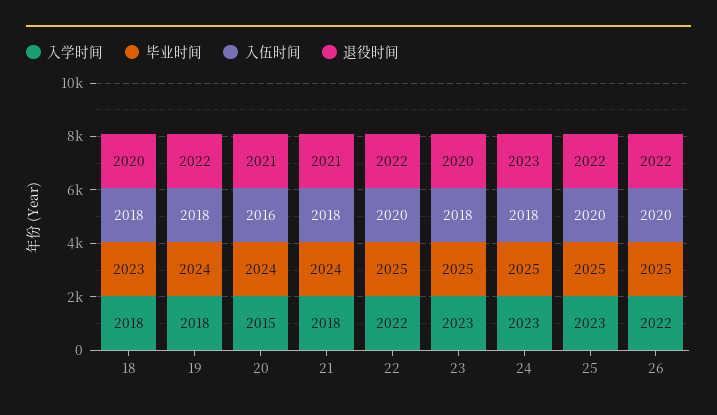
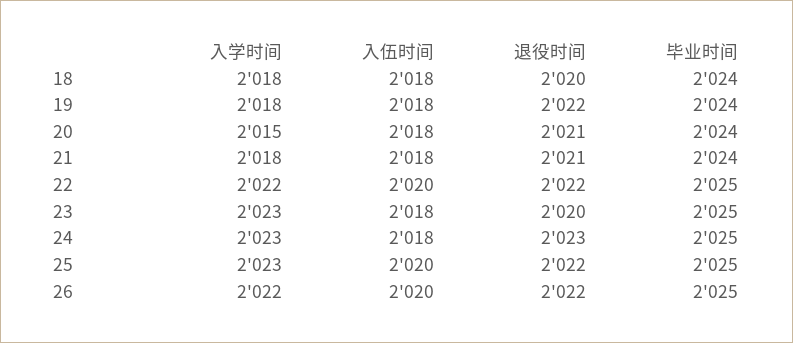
  {
    "入学时间": {
      "18": 2018,
      "19": 2018,
      "20": 2015,
      "21": 2018,
      "22": 2022,
      "23": 2023,
      "24": 2023,
      "25": 2023,
      "26": 2022
    },
    "毕业时间": {
-     "18": 2023,
+     "18": 2024,
      "19": 2024,
      "20": 2024,
      "21": 2024,
      "22": 2025,
      "23": 2025,
      "24": 2025,
      "25": 2025,
      "26": 2025
    },
    "入伍时间": {
      "18": 2018,
      "19": 2018,
-     "20": 2016,
+     "20": 2018,
      "21": 2018,
      "22": 2020,
      "23": 2018,
      "24": 2018,
      "25": 2020,
      "26": 2020
    },
    "退役时间": {
      "18": 2020,
      "19": 2022,
      "20": 2021,
      "21": 2021,
      "22": 2022,
      "23": 2020,
      "24": 2023,
      "25": 2022,
      "26": 2022
    }
  }

